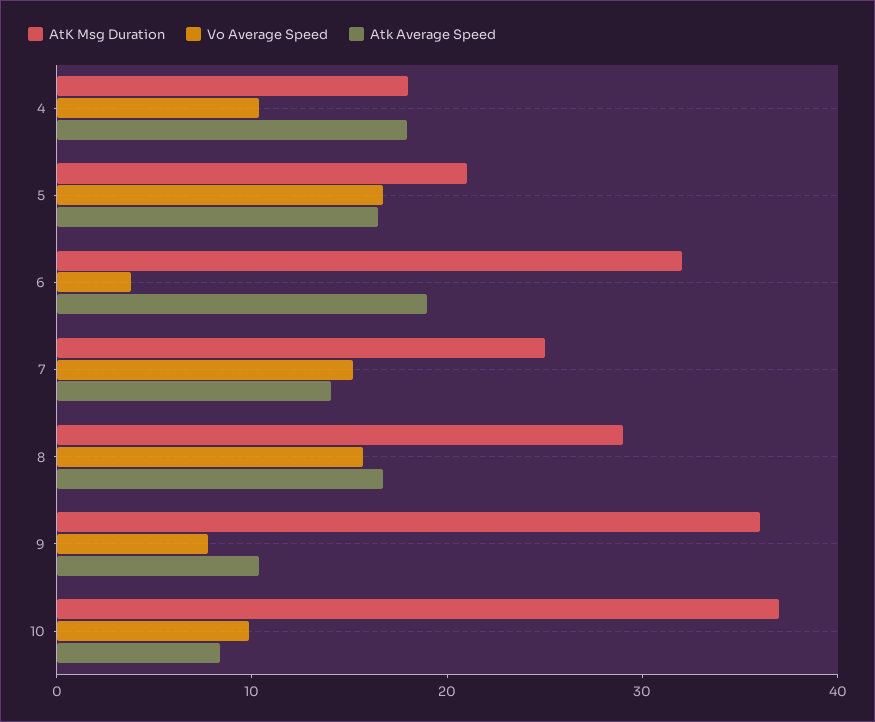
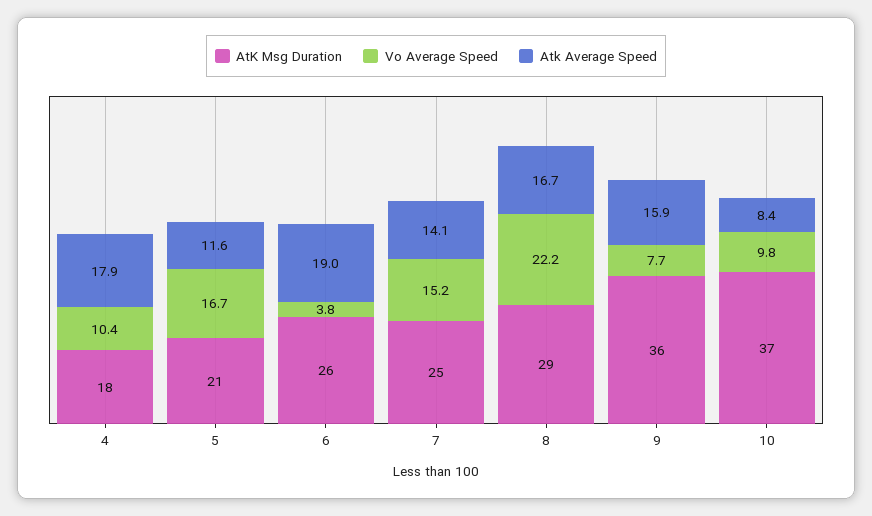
  {
    "AtK Msg Duration": {
      "4": 18,
      "5": 21,
-     "6": 32,
+     "6": 26,
      "7": 25,
      "8": 29,
      "9": 36,
      "10": 37
    },
    "Vo Average Speed": {
      "4": 10.4,
      "5": 16.7,
      "6": 3.8,
      "7": 15.2,
-     "8": 16,
+     "8": 22.2,
      "9": 7.7,
      "10": 9.8
    },
    "Atk Average Speed": {
      "4": 17.9,
-     "5": 16,
+     "5": 11.6,
      "6": 19,
      "7": 14.1,
      "8": 16.7,
-     "9": 10,
+     "9": 15.9,
      "10": 8.4
    }
  }

